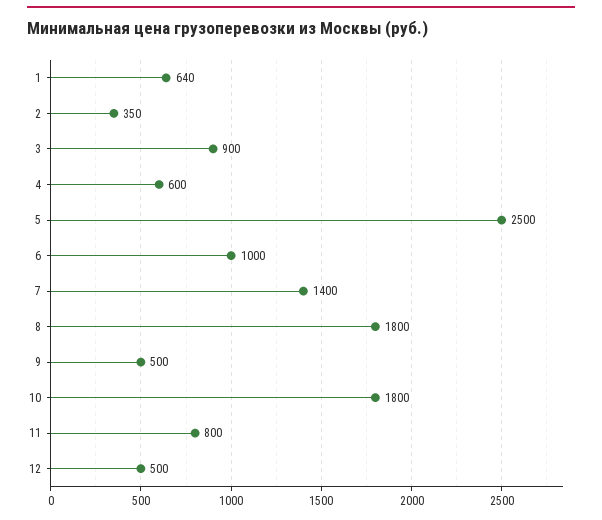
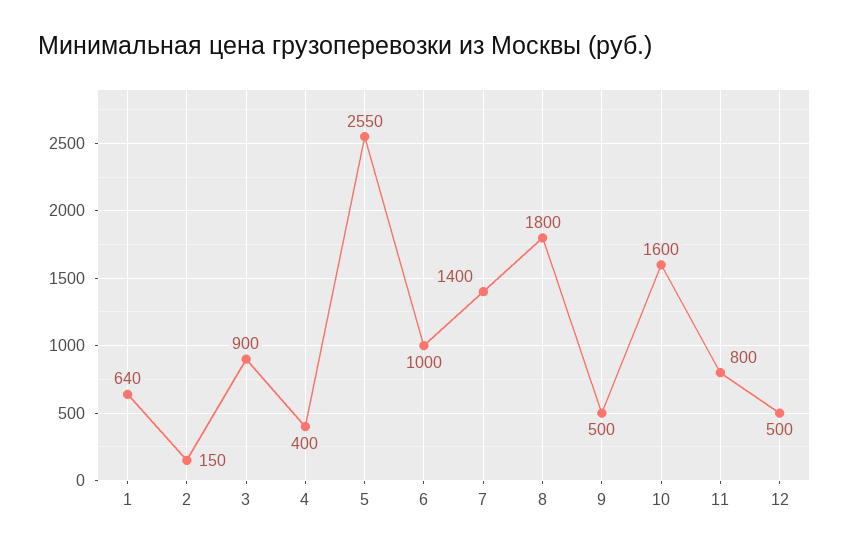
  {
    "1": 640,
-   "2": 350,
+   "2": 150,
    "3": 900,
-   "4": 600,
+   "4": 400,
-   "5": 2500,
+   "5": 2550,
    "6": 1000,
    "7": 1400,
    "8": 1800,
    "9": 500,
-   "10": 1800,
+   "10": 1600,
    "11": 800,
    "12": 500
  }

